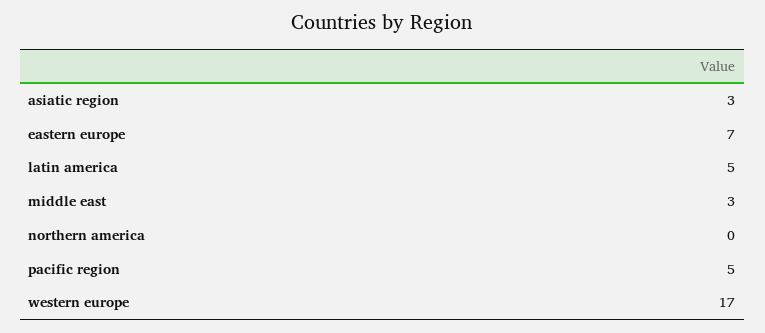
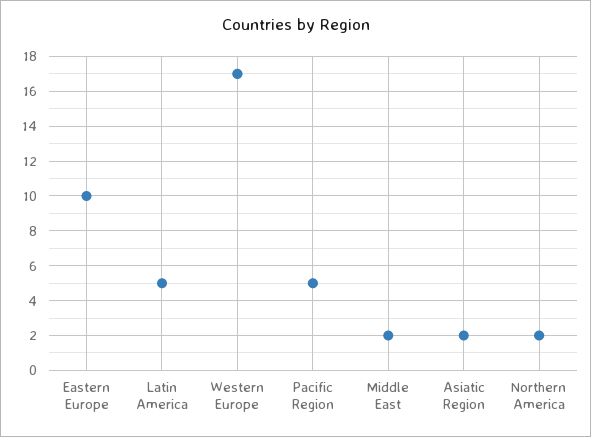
  {
-   "asiatic region": 3,
+   "asiatic region": 2,
-   "eastern europe": 7,
+   "eastern europe": 10,
    "latin america": 5,
-   "middle east": 3,
+   "middle east": 2,
-   "northern america": 0,
+   "northern america": 2,
    "pacific region": 5,
    "western europe": 17
  }

